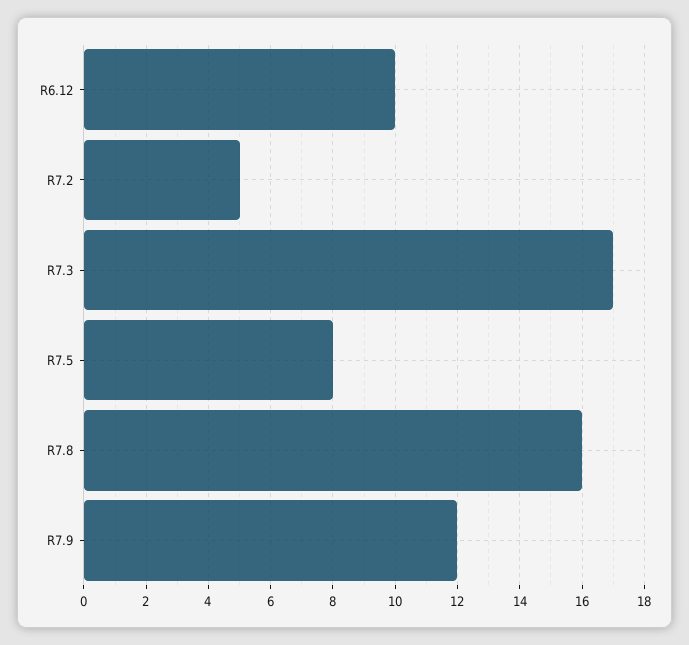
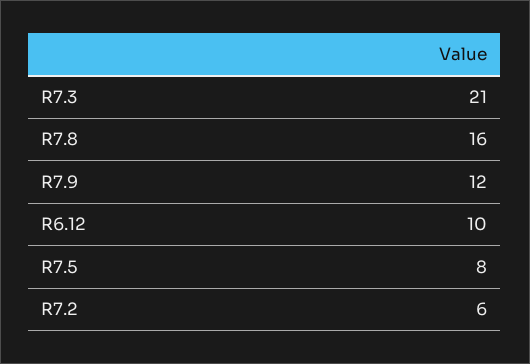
  {
    "R6.12": 10,
-   "R7.2": 5,
+   "R7.2": 6,
-   "R7.3": 17,
+   "R7.3": 21,
    "R7.5": 8,
    "R7.8": 16,
    "R7.9": 12
  }

